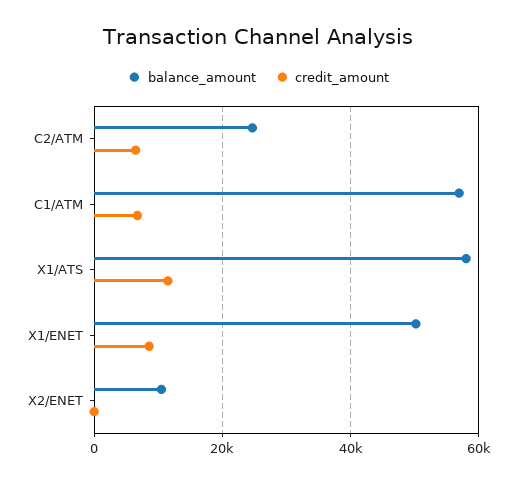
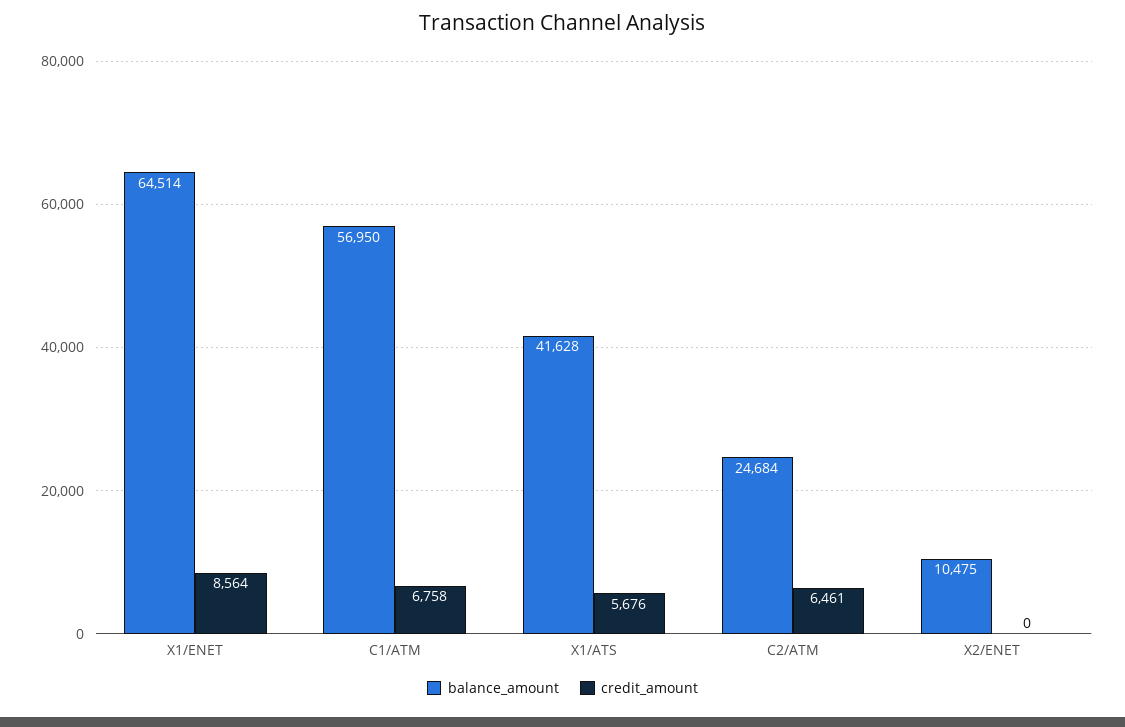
  {
    "balance_amount": {
      "C2/ATM": 24684,
      "C1/ATM": 56950,
-     "X1/ATS": 58000,
+     "X1/ATS": 41628,
-     "X1/ENET": 50000,
+     "X1/ENET": 64514,
      "X2/ENET": 10475
    },
    "credit_amount": {
      "C2/ATM": 6461,
      "C1/ATM": 6758,
-     "X1/ATS": 12000,
+     "X1/ATS": 5676,
      "X1/ENET": 8564,
      "X2/ENET": 0
    }
  }

